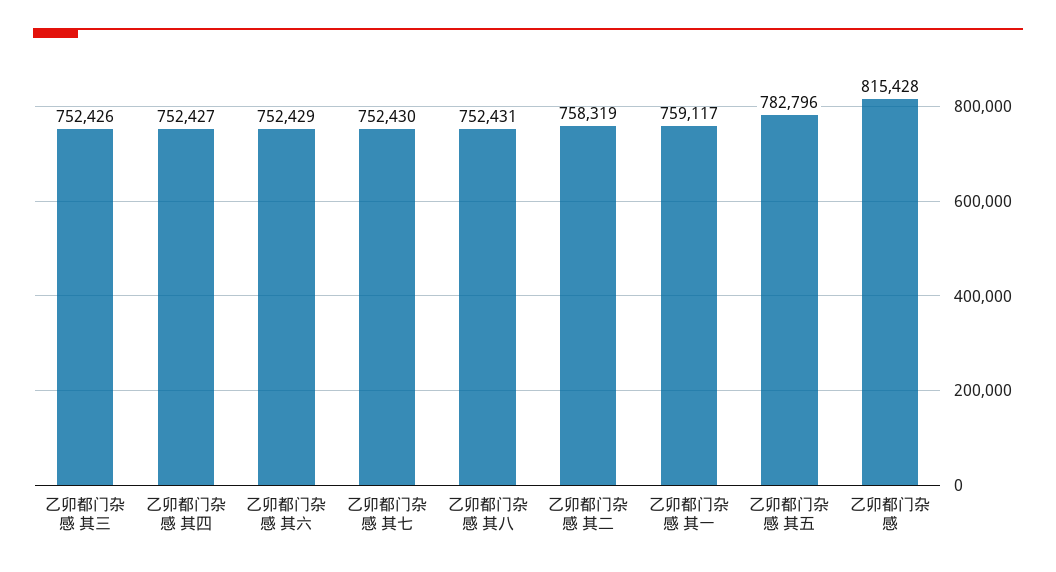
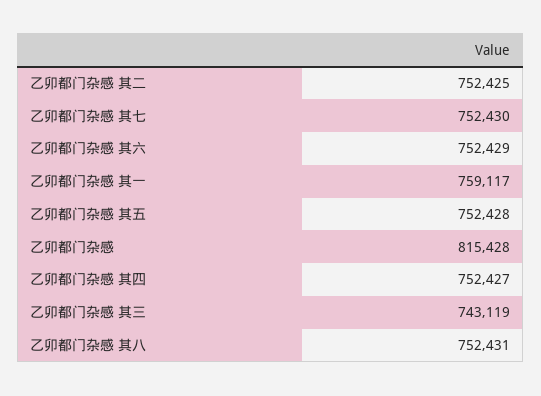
  {
-   "乙卯都门杂感 其三": 752426,
+   "乙卯都门杂感 其三": 743119,
    "乙卯都门杂感 其四": 752427,
    "乙卯都门杂感 其六": 752429,
    "乙卯都门杂感 其七": 752430,
    "乙卯都门杂感 其八": 752431,
-   "乙卯都门杂感 其二": 758319,
+   "乙卯都门杂感 其二": 752425,
    "乙卯都门杂感 其一": 759117,
-   "乙卯都门杂感 其五": 782796,
+   "乙卯都门杂感 其五": 752428,
    "乙卯都门杂感": 815428
  }

